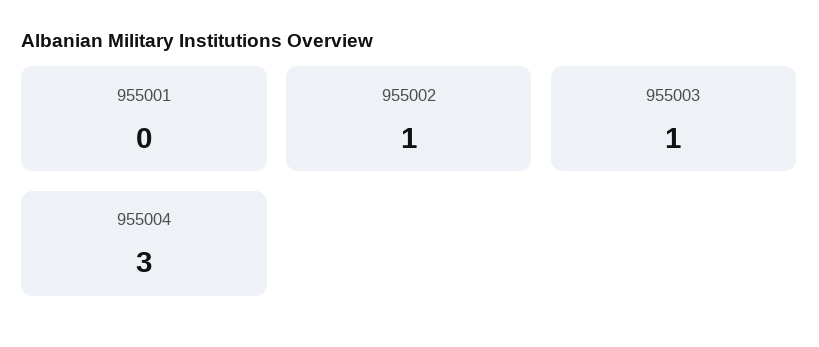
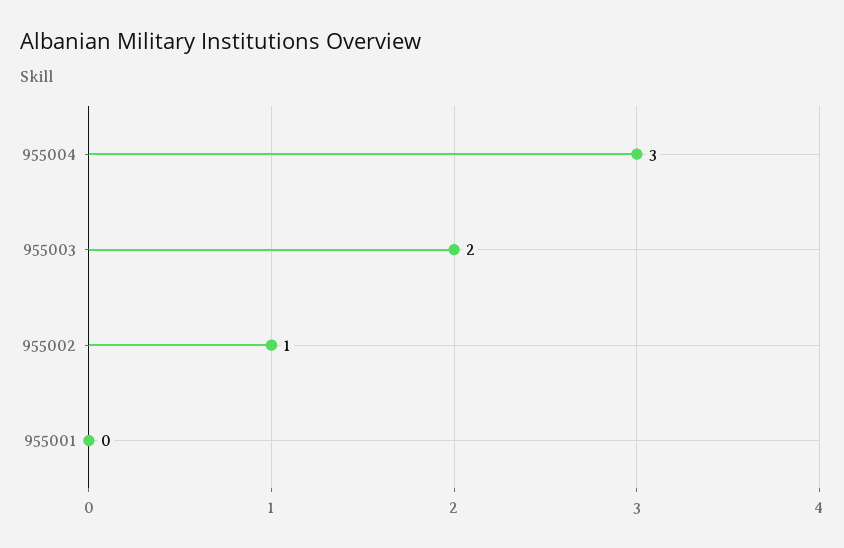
  {
    "955001": 0,
    "955002": 1,
-   "955003": 1,
+   "955003": 2,
    "955004": 3
  }

